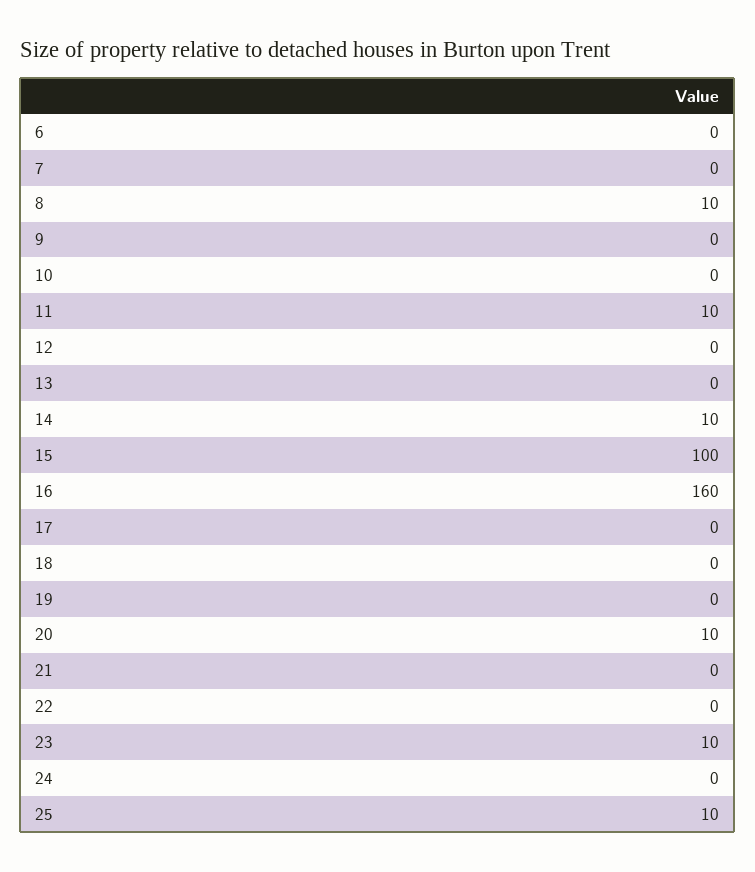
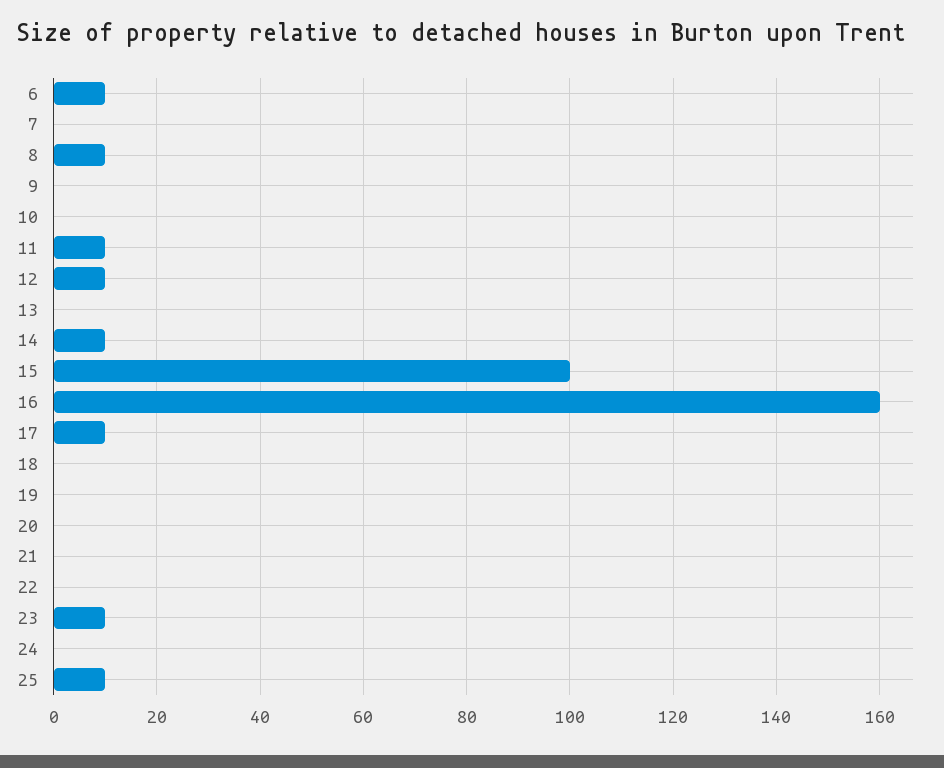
  {
-   "6": 0,
+   "6": 10,
    "7": 0,
    "8": 10,
    "9": 0,
    "10": 0,
    "11": 10,
-   "12": 0,
+   "12": 10,
    "13": 0,
    "14": 10,
    "15": 100,
    "16": 160,
-   "17": 0,
+   "17": 10,
    "18": 0,
    "19": 0,
-   "20": 10,
+   "20": 0,
    "21": 0,
    "22": 0,
    "23": 10,
    "24": 0,
    "25": 10
  }

